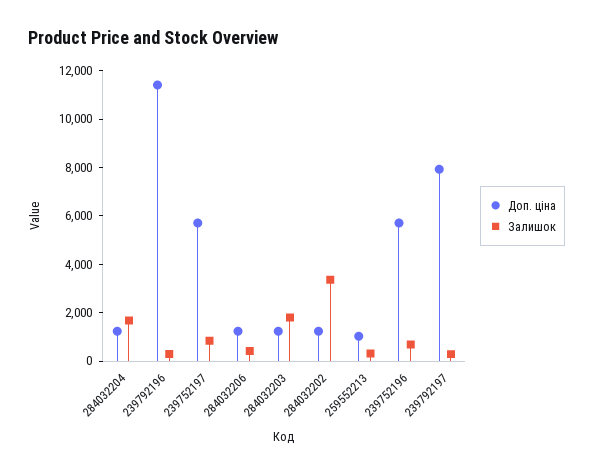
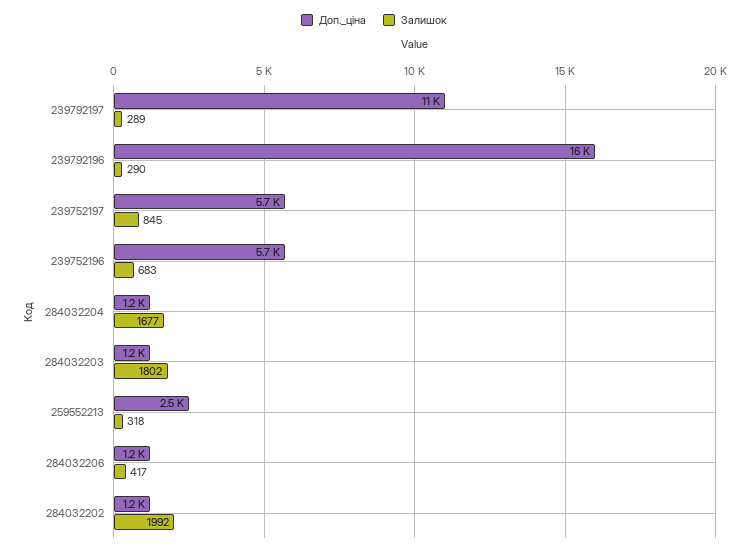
  {
    "Доп. ціна": {
      "284032204": 1200,
-     "239792196": 11500,
+     "239792196": 16000,
      "239752197": 5700,
      "284032206": 1200,
      "284032203": 1200,
      "284032202": 1200,
-     "259552213": 1000,
+     "259552213": 2500,
      "239752196": 5700,
-     "239792197": 8000
+     "239792197": 11000
    },
    "Залишок": {
      "284032204": 1677,
      "239792196": 290,
      "239752197": 845,
      "284032206": 417,
      "284032203": 1802,
-     "284032202": 3500,
+     "284032202": 1992,
      "259552213": 318,
      "239752196": 683,
      "239792197": 289
    }
  }

